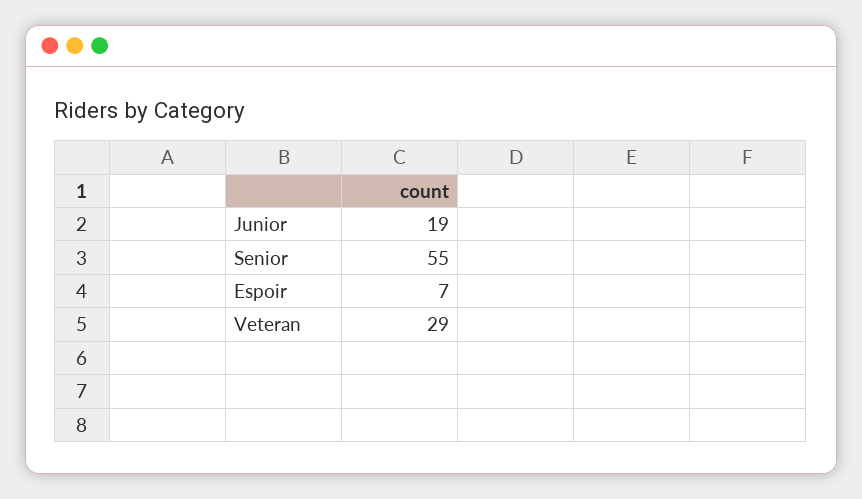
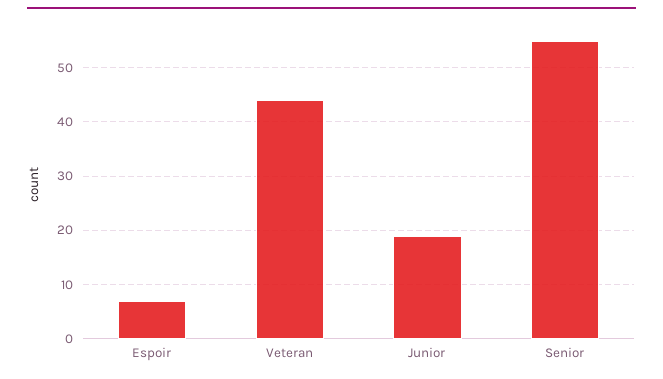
  {
    "Junior": 19,
    "Senior": 55,
    "Espoir": 7,
-   "Veteran": 29
+   "Veteran": 45
  }

